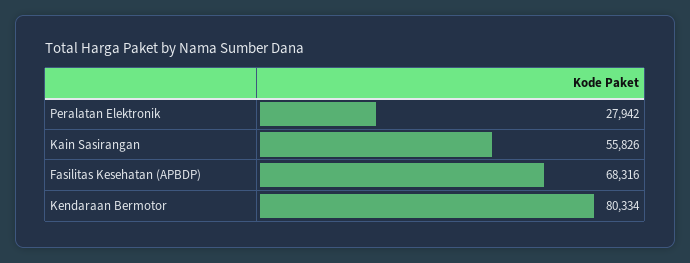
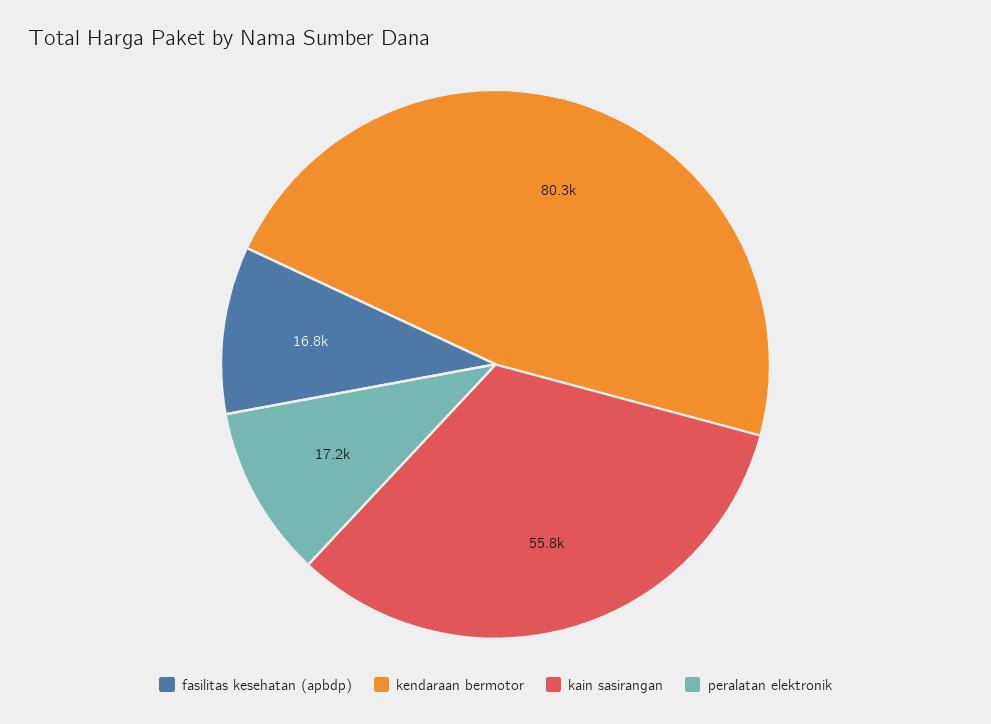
  {
-   "Peralatan Elektronik": 27942,
+   "Peralatan Elektronik": 17200,
    "Kain Sasirangan": 55826,
-   "Fasilitas Kesehatan (APBDP)": 68316,
+   "Fasilitas Kesehatan (APBDP)": 16800,
    "Kendaraan Bermotor": 80334
  }

